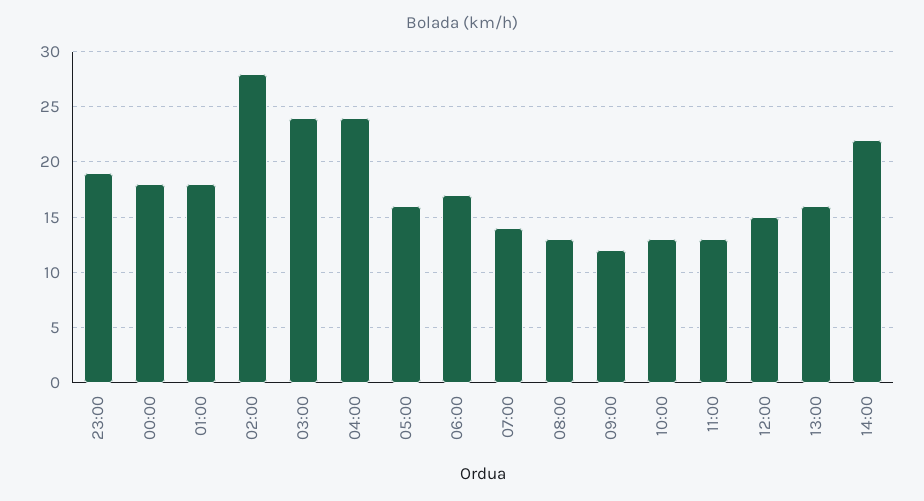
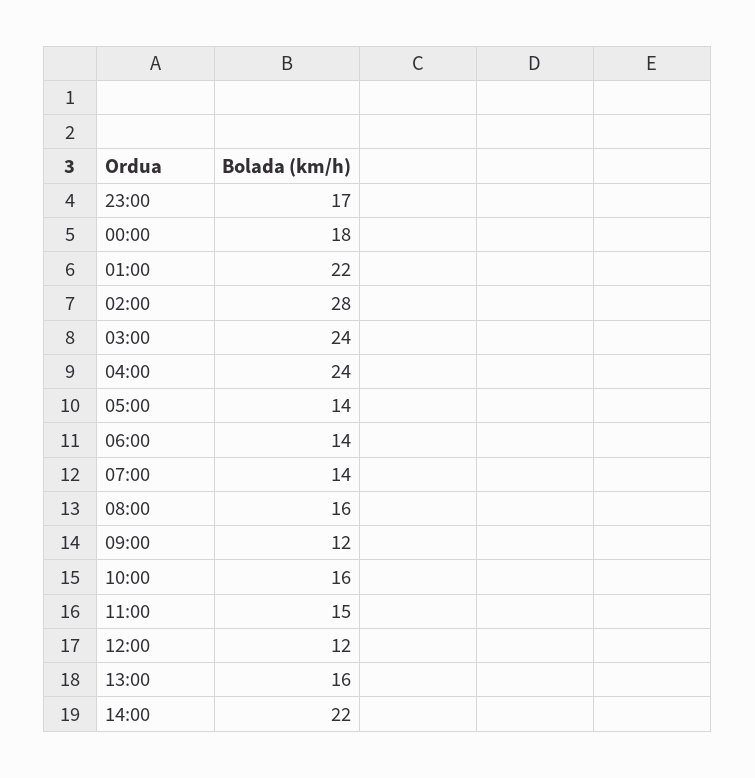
  {
-   "23:00": 19,
+   "23:00": 17,
    "00:00": 18,
-   "01:00": 18,
+   "01:00": 22,
    "02:00": 28,
    "03:00": 24,
    "04:00": 24,
-   "05:00": 16,
+   "05:00": 14,
-   "06:00": 17,
+   "06:00": 14,
    "07:00": 14,
-   "08:00": 13,
+   "08:00": 16,
    "09:00": 12,
-   "10:00": 13,
+   "10:00": 16,
-   "11:00": 13,
+   "11:00": 15,
-   "12:00": 15,
+   "12:00": 12,
    "13:00": 16,
    "14:00": 22
  }

